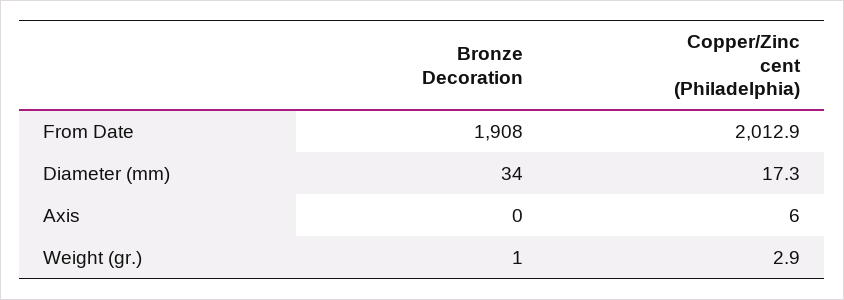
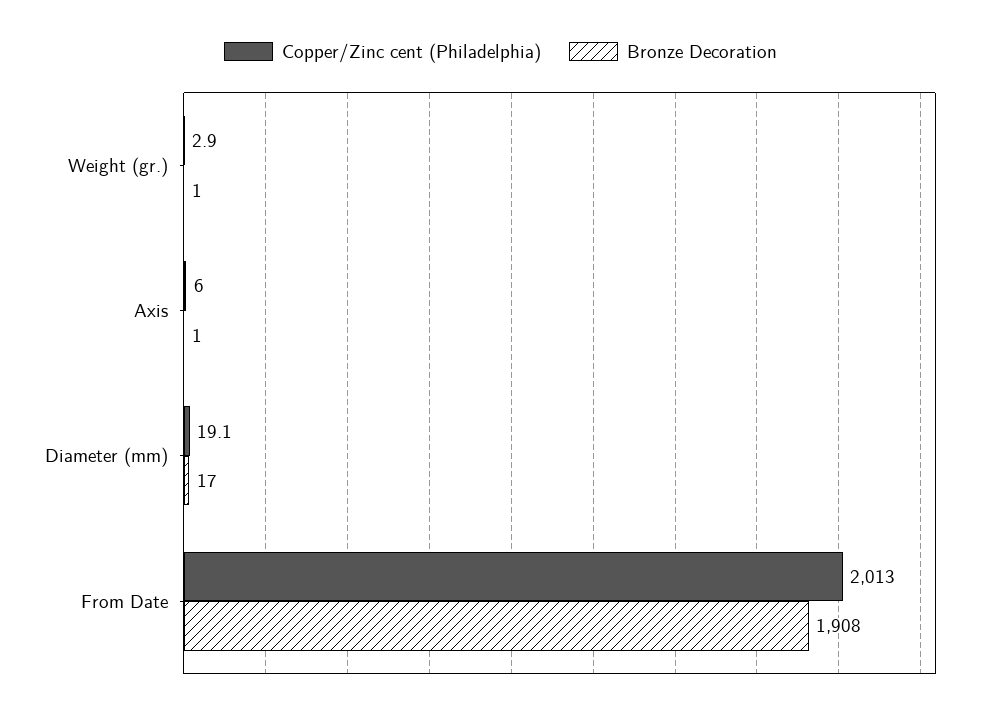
  {
    "Bronze Decoration": {
      "From Date": 1908,
-     "Diameter (mm)": 34,
+     "Diameter (mm)": 17,
-     "Axis": 0,
+     "Axis": 1,
      "Weight (gr.)": 1
    },
    "Copper/Zinc cent (Philadelphia)": {
-     "From Date": 2012.9,
+     "From Date": 2013,
-     "Diameter (mm)": 17.3,
+     "Diameter (mm)": 19.1,
      "Axis": 6,
      "Weight (gr.)": 2.9
    }
  }

